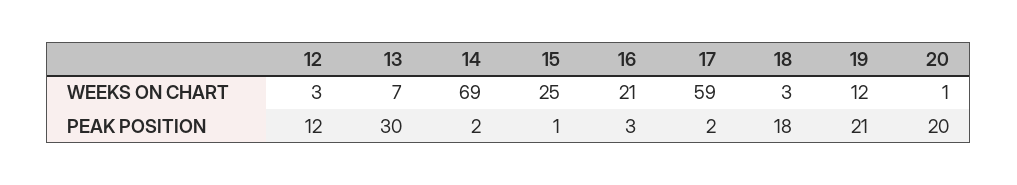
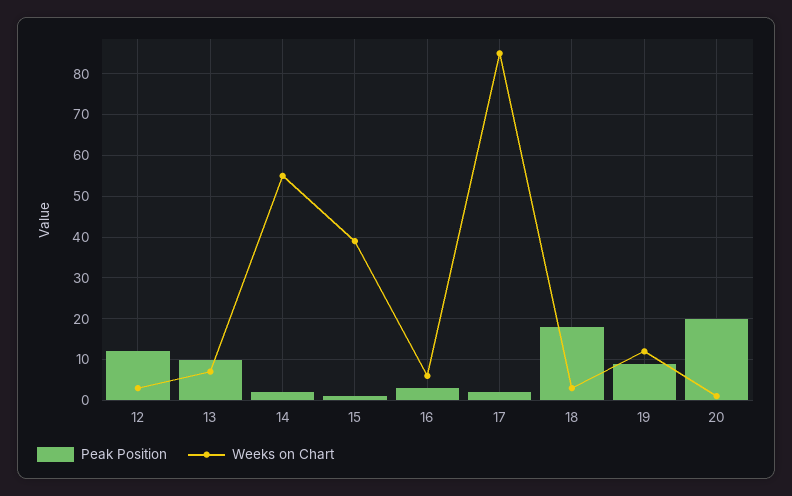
  {
    "WEEKS ON CHART": {
      "12": 3,
      "13": 7,
-     "14": 69,
+     "14": 55,
-     "15": 25,
+     "15": 40,
-     "16": 21,
+     "16": 5,
-     "17": 59,
+     "17": 85,
      "18": 3,
      "19": 12,
      "20": 1
    },
    "PEAK POSITION": {
      "12": 12,
-     "13": 30,
+     "13": 10,
      "14": 2,
      "15": 1,
      "16": 3,
      "17": 2,
      "18": 18,
-     "19": 21,
+     "19": 10,
      "20": 20
    }
  }

